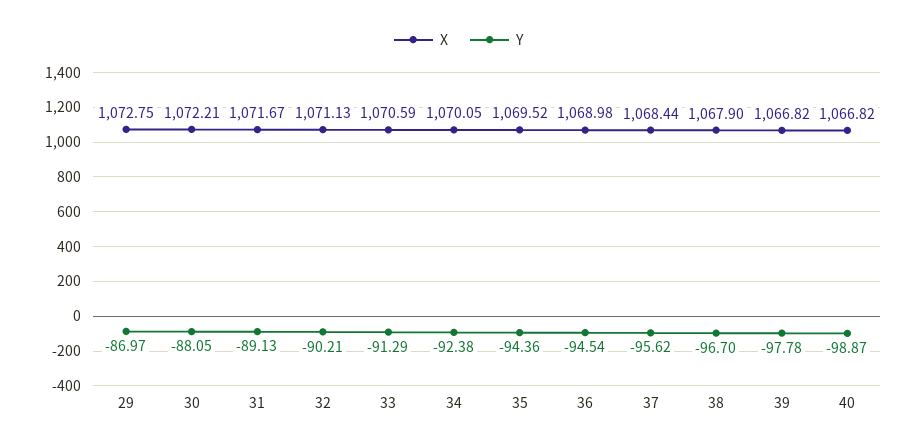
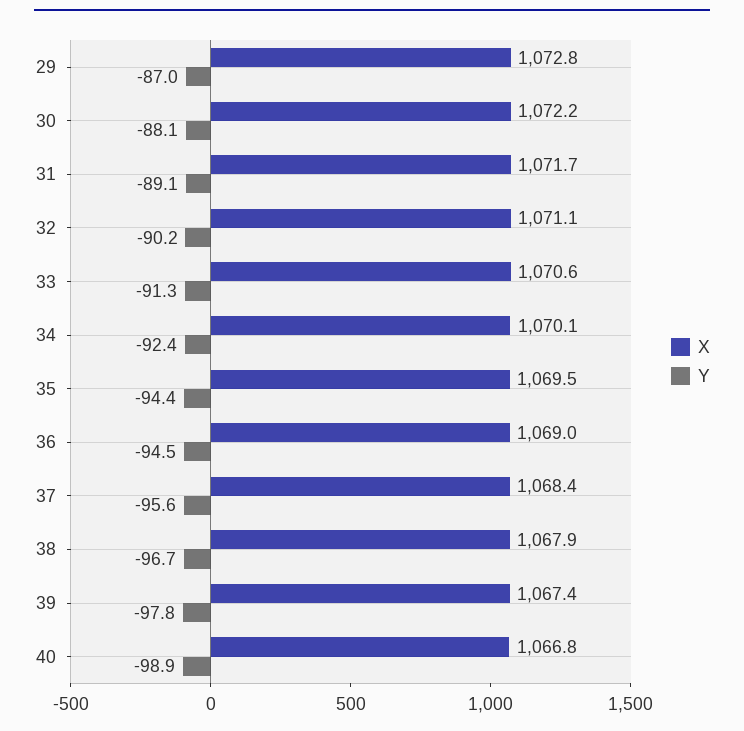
  {
    "X": {
      "29": 1072.75,
      "30": 1072.21,
      "31": 1071.67,
      "32": 1071.13,
      "33": 1070.59,
      "34": 1070.05,
      "35": 1069.52,
      "36": 1068.98,
      "37": 1068.44,
      "38": 1067.9,
-     "39": 1066.82,
+     "39": 1067.4,
      "40": 1066.82
    },
    "Y": {
      "29": -86.97,
      "30": -88.05,
      "31": -89.13,
      "32": -90.21,
      "33": -91.29,
      "34": -92.38,
      "35": -94.36,
      "36": -94.54,
      "37": -95.62,
      "38": -96.7,
      "39": -97.78,
      "40": -98.87
    }
  }

